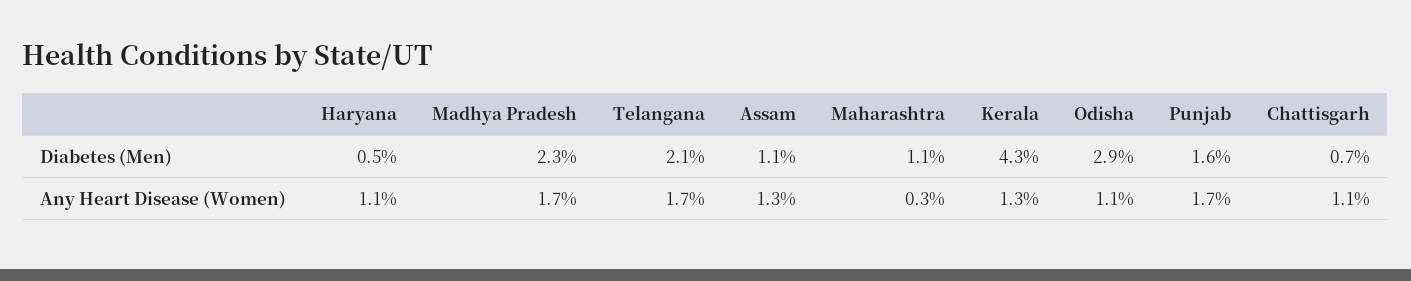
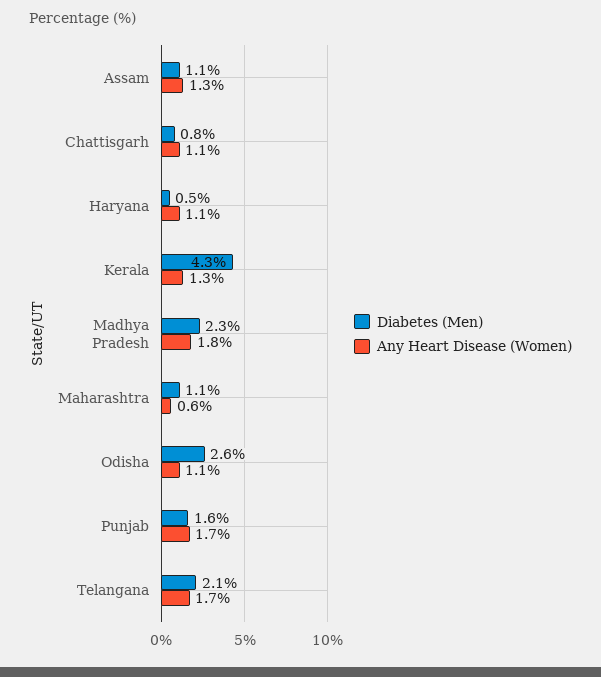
  {
    "Diabetes (Men)": {
      "Haryana": 0.5,
      "Madhya Pradesh": 2.3,
      "Telangana": 2.1,
      "Assam": 1.1,
      "Maharashtra": 1.1,
      "Kerala": 4.3,
-     "Odisha": 2.9,
+     "Odisha": 2.6,
      "Punjab": 1.6,
-     "Chattisgarh": 0.7
+     "Chattisgarh": 0.8
    },
    "Any Heart Disease (Women)": {
      "Haryana": 1.1,
-     "Madhya Pradesh": 1.7,
+     "Madhya Pradesh": 1.8,
      "Telangana": 1.7,
      "Assam": 1.3,
-     "Maharashtra": 0.3,
+     "Maharashtra": 0.6,
      "Kerala": 1.3,
      "Odisha": 1.1,
      "Punjab": 1.7,
      "Chattisgarh": 1.1
    }
  }

